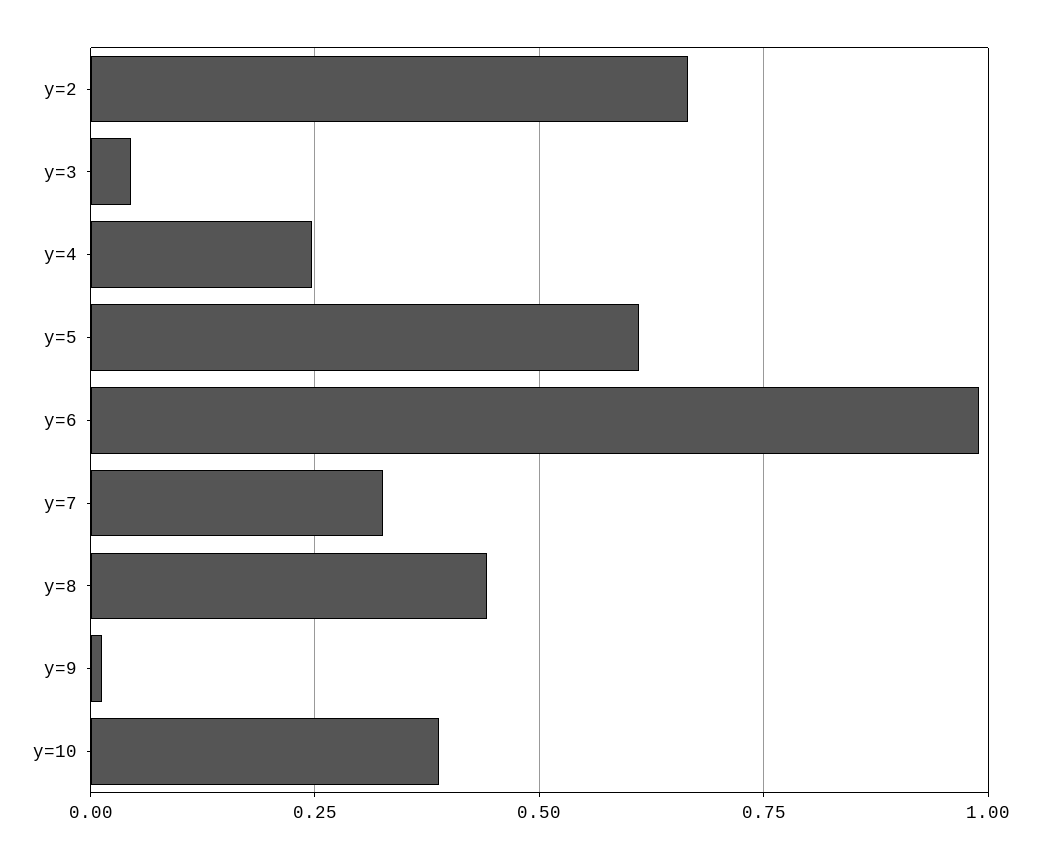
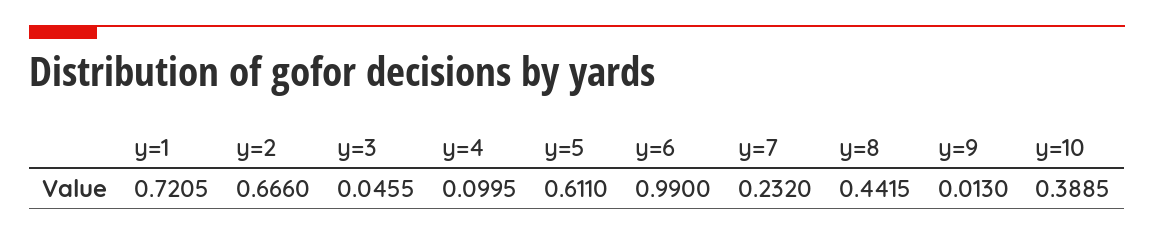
  {
    "y=2": 0.666,
    "y=3": 0.0455,
-   "y=4": 0.25,
+   "y=4": 0.0995,
    "y=5": 0.611,
    "y=6": 0.99,
-   "y=7": 0.325,
+   "y=7": 0.232,
    "y=8": 0.4415,
    "y=9": 0.013,
-   "y=10": 0.3885
+   "y=10": 0.3885,
+   "y=1": 0.7205
  }

